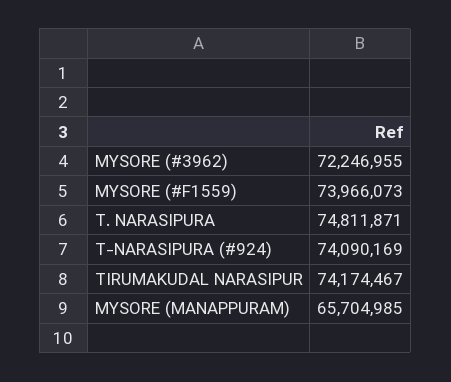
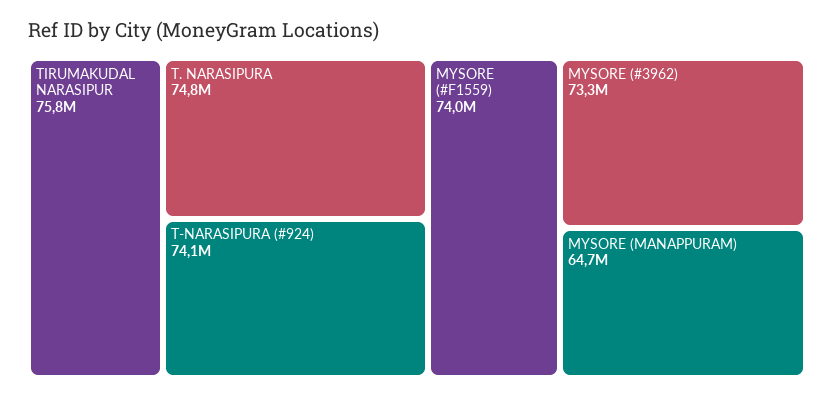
  {
-   "MYSORE (#3962)": 72246955,
+   "MYSORE (#3962)": 73300000,
    "MYSORE (#F1559)": 73966073,
    "T. NARASIPURA": 74811871,
    "T-NARASIPURA (#924)": 74090169,
-   "TIRUMAKUDAL NARASIPUR": 74174467,
+   "TIRUMAKUDAL NARASIPUR": 75800000,
-   "MYSORE (MANAPPURAM)": 65704985
+   "MYSORE (MANAPPURAM)": 64700000
  }

